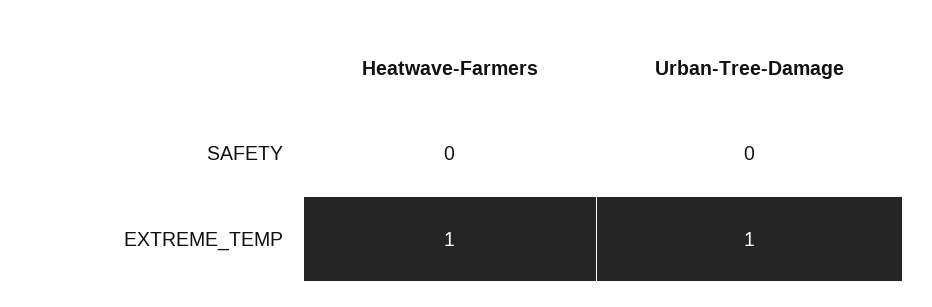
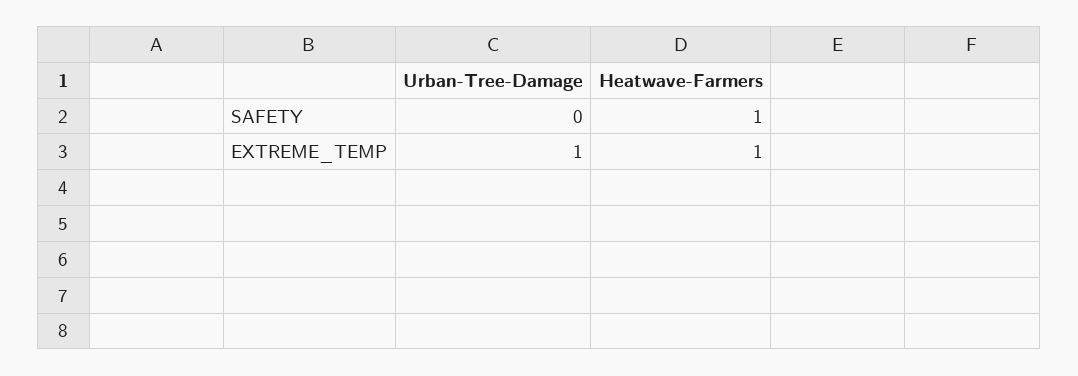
  {
    "Heatwave-Farmers": {
-     "SAFETY": 0,
+     "SAFETY": 1,
      "EXTREME_TEMP": 1
    },
    "Urban-Tree-Damage": {
      "SAFETY": 0,
      "EXTREME_TEMP": 1
    }
  }

